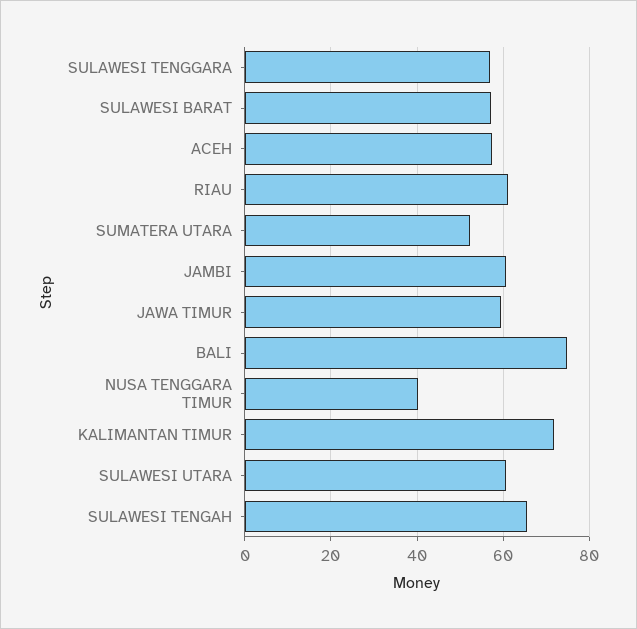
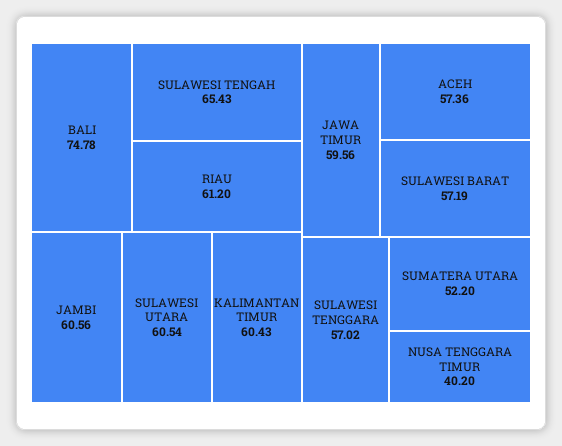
  {
    "SULAWESI TENGGARA": 57.02,
    "SULAWESI BARAT": 57.19,
    "ACEH": 57.36,
    "RIAU": 61.2,
    "SUMATERA UTARA": 52.2,
    "JAMBI": 60.56,
    "JAWA TIMUR": 59.56,
    "BALI": 74.78,
    "NUSA TENGGARA TIMUR": 40.2,
-   "KALIMANTAN TIMUR": 72,
+   "KALIMANTAN TIMUR": 60.43,
    "SULAWESI UTARA": 60.54,
    "SULAWESI TENGAH": 65.43
  }

